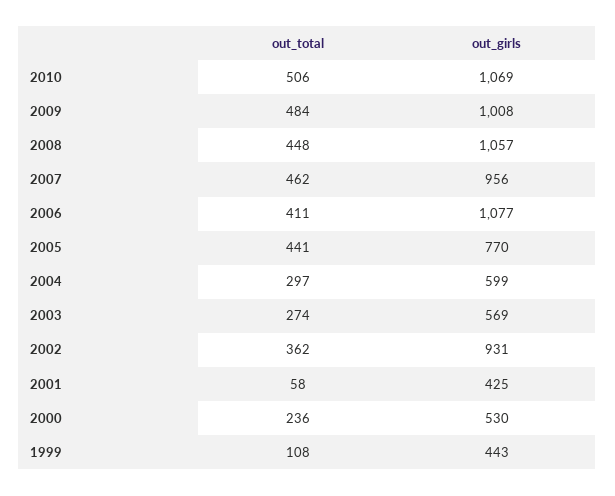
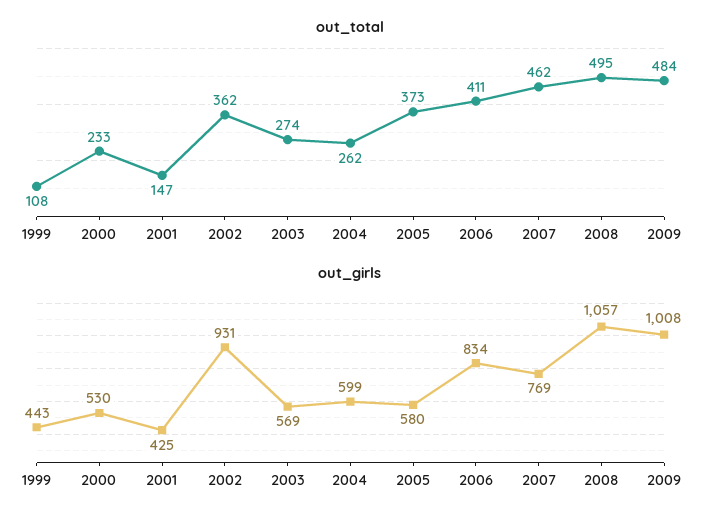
  {
    "out_total": {
-     "2010": 506,
      "2009": 484,
-     "2008": 448,
+     "2008": 495,
      "2007": 462,
      "2006": 411,
-     "2005": 441,
+     "2005": 373,
-     "2004": 297,
+     "2004": 262,
      "2003": 274,
      "2002": 362,
-     "2001": 58,
+     "2001": 147,
-     "2000": 236,
+     "2000": 233,
      "1999": 108
    },
    "out_girls": {
-     "2010": 1069,
      "2009": 1008,
      "2008": 1057,
-     "2007": 956,
+     "2007": 769,
-     "2006": 1077,
+     "2006": 834,
-     "2005": 770,
+     "2005": 580,
      "2004": 599,
      "2003": 569,
      "2002": 931,
      "2001": 425,
      "2000": 530,
      "1999": 443
    }
  }

